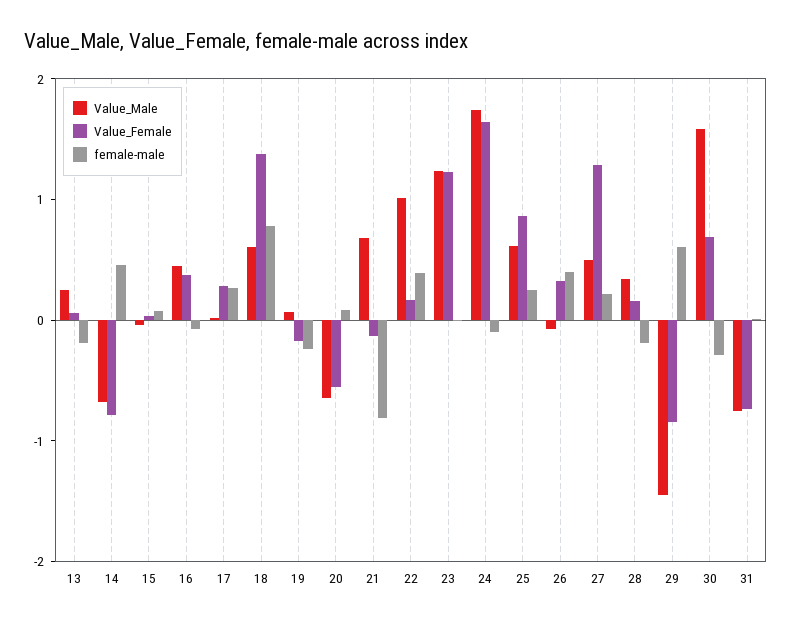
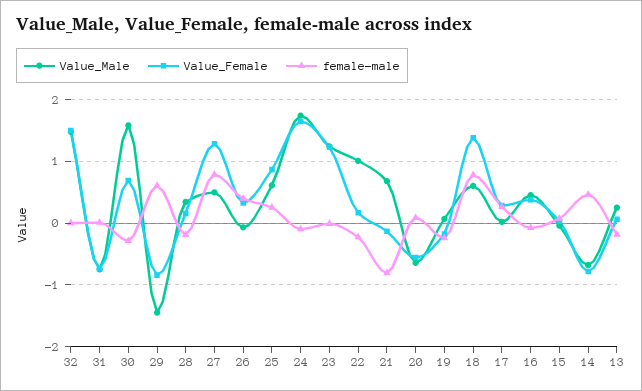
  {
    "Value_Male": {
      "13": 0.2,
      "14": -0.7,
      "15": 0,
      "16": 0.5,
      "17": 0,
      "18": 0.6,
      "19": 0.1,
      "20": -0.6,
      "21": 0.7,
      "22": 1,
      "23": 1.2,
      "24": 1.7,
      "25": 0.6,
      "26": -0.1,
      "27": 0.5,
      "28": 0.3,
      "29": -1.5,
      "30": 1.6,
-     "31": -0.7
+     "31": -0.7,
+     "32": 1.5
    },
    "Value_Female": {
      "13": 0.1,
      "14": -0.8,
      "15": 0,
      "16": 0.4,
      "17": 0.3,
      "18": 1.4,
      "19": -0.2,
      "20": -0.6,
      "21": -0.1,
      "22": 0.2,
      "23": 1.2,
      "24": 1.6,
      "25": 0.9,
      "26": 0.3,
      "27": 1.3,
      "28": 0.2,
      "29": -0.8,
      "30": 0.7,
-     "31": -0.7
+     "31": -0.7,
+     "32": 1.5
    },
    "female-male": {
      "13": -0.2,
      "14": 0.5,
      "15": 0.1,
      "16": -0.1,
      "17": 0.3,
      "18": 0.8,
      "19": -0.2,
      "20": 0.1,
      "21": -0.8,
-     "22": 0.4,
+     "22": -0.2,
      "23": 0,
      "24": -0.1,
      "25": 0.3,
      "26": 0.4,
-     "27": 0.2,
+     "27": 0.8,
      "28": -0.2,
      "29": 0.6,
      "30": -0.3,
-     "31": 0
+     "31": 0,
+     "32": 0
    }
  }

